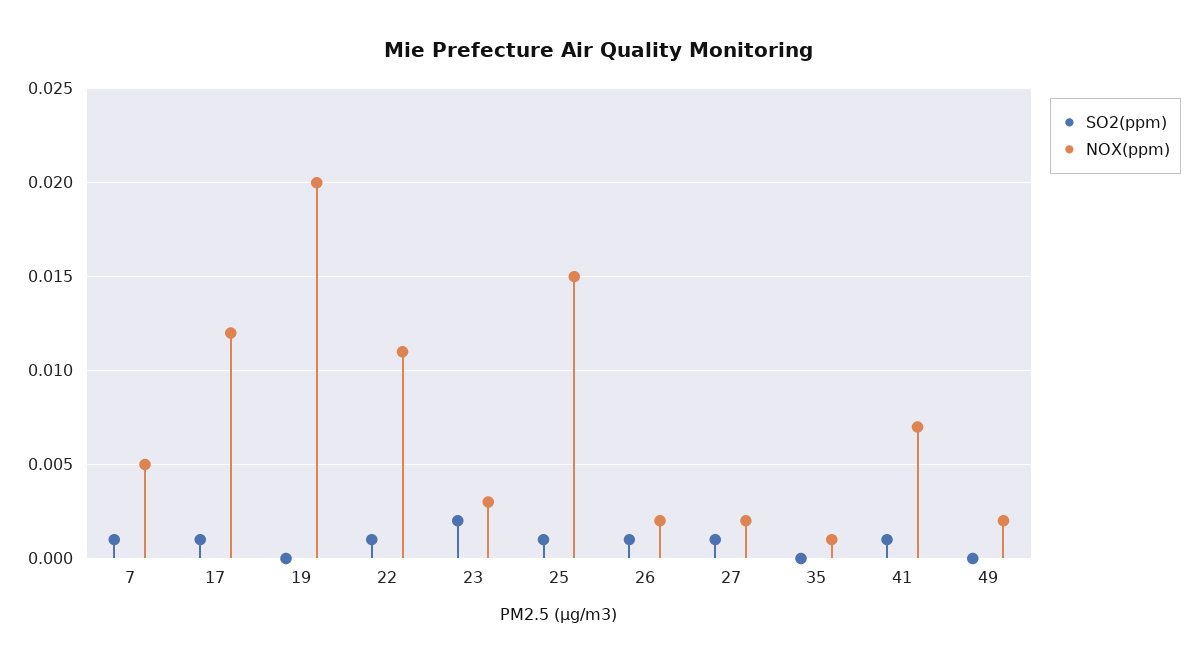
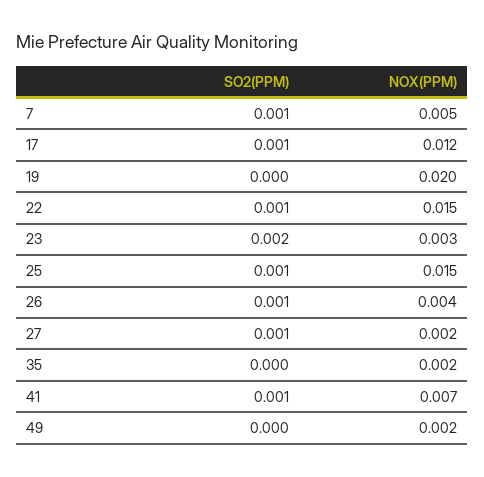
  {
    "SO2(ppm)": {
      "7": 0.001,
      "17": 0.001,
      "19": 0,
      "22": 0.001,
      "23": 0.002,
      "25": 0.001,
      "26": 0.001,
      "27": 0.001,
      "35": 0,
      "41": 0.001,
      "49": 0
    },
    "NOX(ppm)": {
      "7": 0.005,
      "17": 0.012,
      "19": 0.02,
-     "22": 0.011,
+     "22": 0.015,
      "23": 0.003,
      "25": 0.015,
-     "26": 0.002,
+     "26": 0.004,
      "27": 0.002,
-     "35": 0.001,
+     "35": 0.002,
      "41": 0.007,
      "49": 0.002
    }
  }

